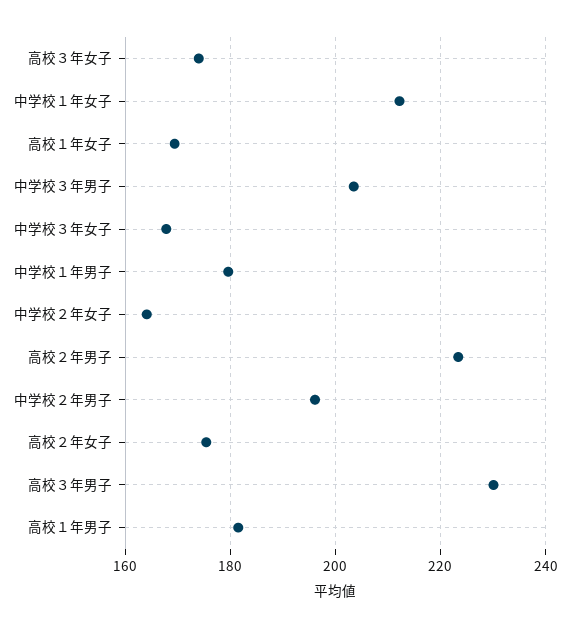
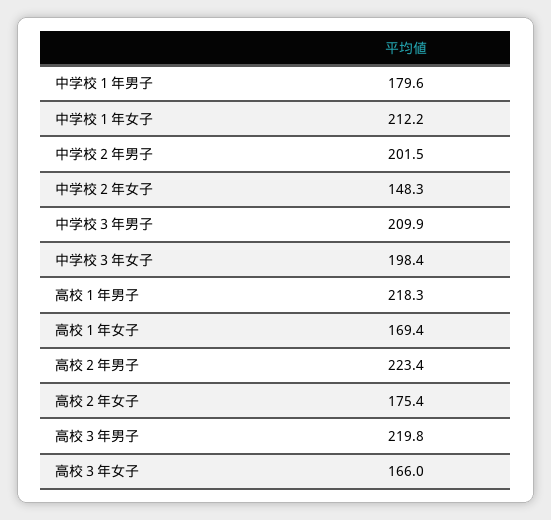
  {
-   "高校３年女子": 174,
+   "高校３年女子": 166,
    "中学校１年女子": 212.2,
    "高校１年女子": 169.4,
-   "中学校３年男子": 204,
+   "中学校３年男子": 209.9,
-   "中学校３年女子": 168,
+   "中学校３年女子": 198.4,
    "中学校１年男子": 179.6,
-   "中学校２年女子": 164,
+   "中学校２年女子": 148.3,
    "高校２年男子": 223.4,
-   "中学校２年男子": 196,
+   "中学校２年男子": 201.5,
    "高校２年女子": 175.4,
-   "高校３年男子": 230,
+   "高校３年男子": 219.8,
-   "高校１年男子": 182
+   "高校１年男子": 218.3
  }

